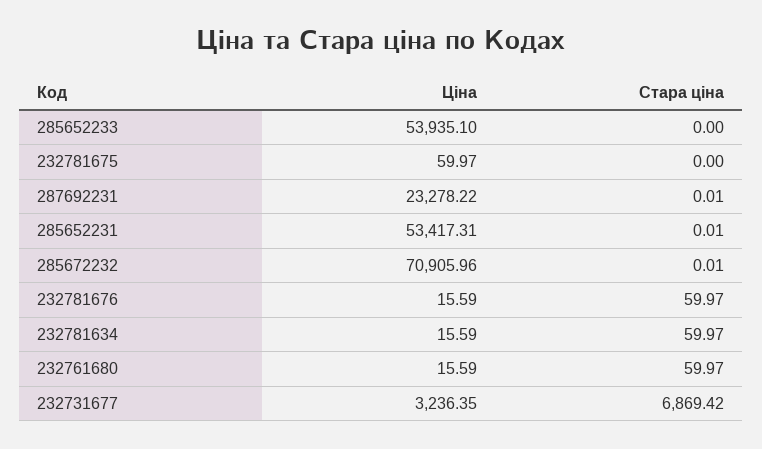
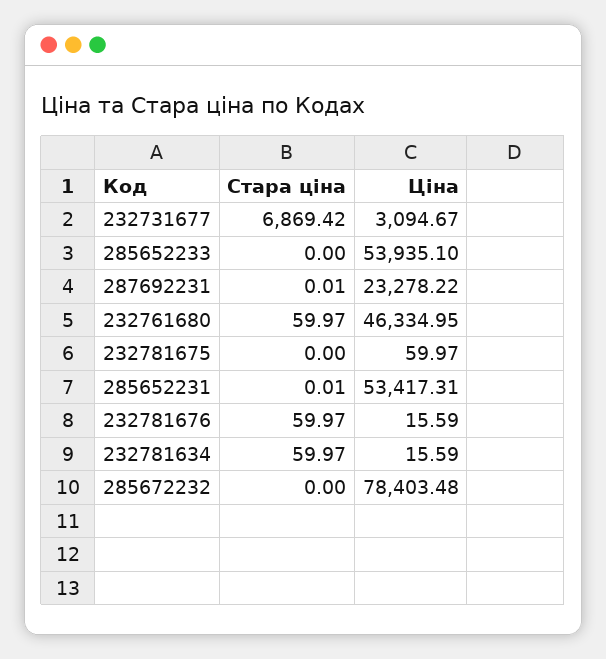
  {
    "Ціна": {
      "285652233": 53935.1,
      "232781675": 59.97,
      "287692231": 23278.22,
      "285652231": 53417.31,
-     "285672232": 70905.96,
+     "285672232": 78403.48,
      "232781676": 15.59,
      "232781634": 15.59,
-     "232761680": 15.59,
+     "232761680": 46334.95,
-     "232731677": 3236.35
+     "232731677": 3094.67
    },
    "Стара ціна": {
      "285652233": 0,
      "232781675": 0,
      "287692231": 0.01,
      "285652231": 0.01,
-     "285672232": 0.01,
+     "285672232": 0,
      "232781676": 59.97,
      "232781634": 59.97,
      "232761680": 59.97,
      "232731677": 6869.42
    }
  }

